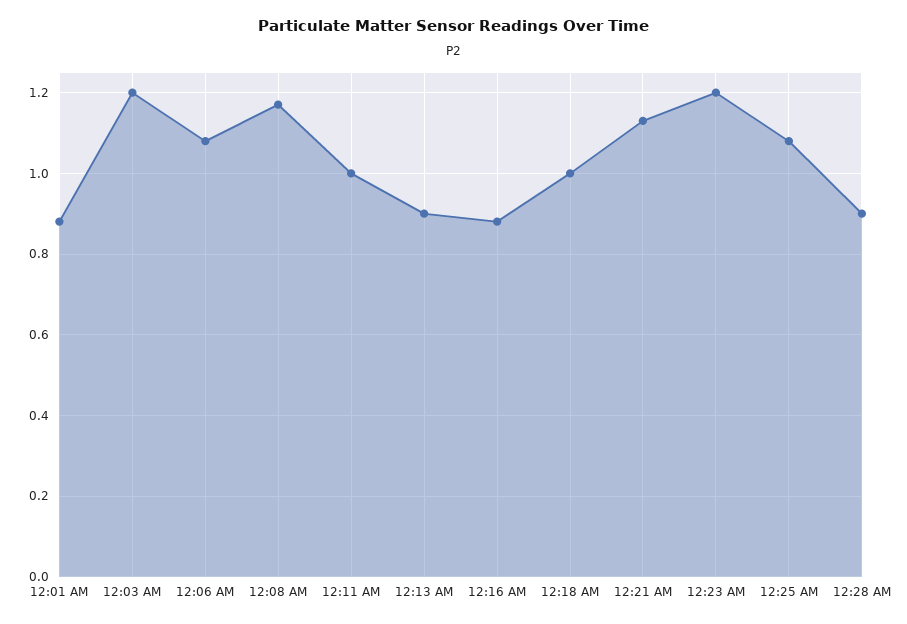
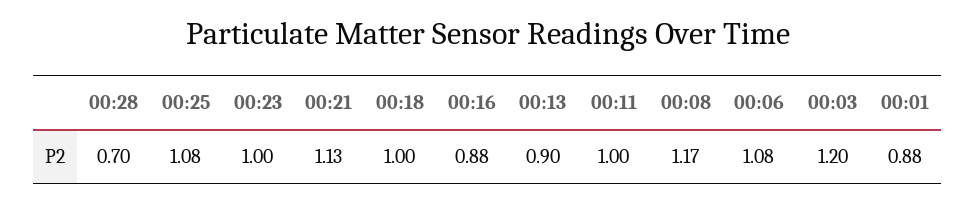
  {
    "12:01 AM": 0.88,
    "12:03 AM": 1.2,
    "12:06 AM": 1.08,
    "12:08 AM": 1.17,
    "12:11 AM": 1,
    "12:13 AM": 0.9,
    "12:16 AM": 0.88,
    "12:18 AM": 1,
    "12:21 AM": 1.13,
-   "12:23 AM": 1.2,
+   "12:23 AM": 1,
    "12:25 AM": 1.08,
-   "12:28 AM": 0.9
+   "12:28 AM": 0.7
  }

